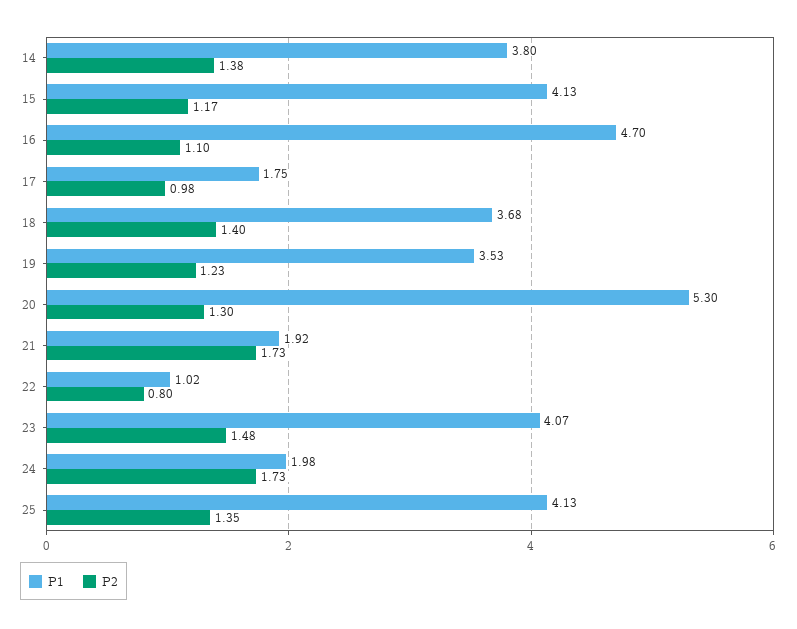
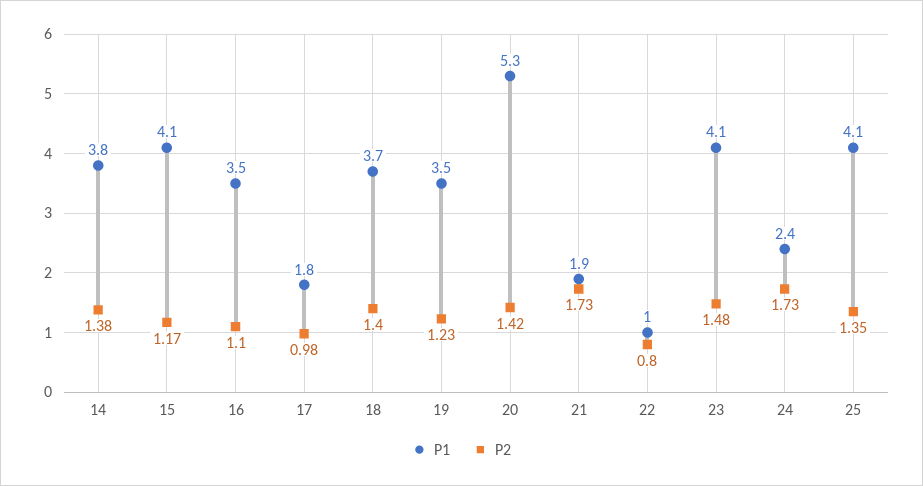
  {
    "P1": {
      "14": 3.8,
      "15": 4.13,
-     "16": 4.7,
+     "16": 3.5,
      "17": 1.75,
      "18": 3.68,
      "19": 3.53,
      "20": 5.3,
      "21": 1.92,
      "22": 1.02,
      "23": 4.07,
-     "24": 1.98,
+     "24": 2.4,
      "25": 4.13
    },
    "P2": {
      "14": 1.38,
      "15": 1.17,
      "16": 1.1,
      "17": 0.98,
      "18": 1.4,
      "19": 1.23,
-     "20": 1.3,
+     "20": 1.42,
      "21": 1.73,
      "22": 0.8,
      "23": 1.48,
      "24": 1.73,
      "25": 1.35
    }
  }

